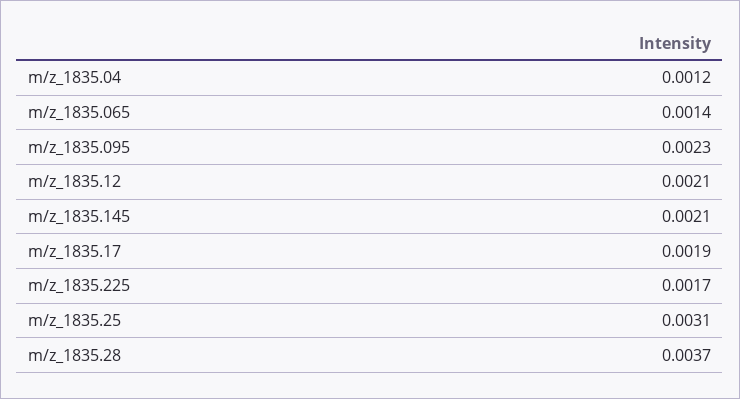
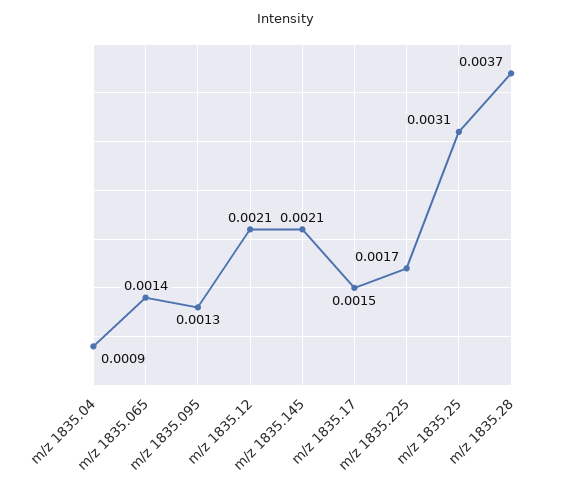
  {
-   "m/z_1835.04": 0.0012,
+   "m/z_1835.04": 0.0009,
    "m/z_1835.065": 0.0014,
-   "m/z_1835.095": 0.0023,
+   "m/z_1835.095": 0.0013,
    "m/z_1835.12": 0.0021,
    "m/z_1835.145": 0.0021,
-   "m/z_1835.17": 0.0019,
+   "m/z_1835.17": 0.0015,
    "m/z_1835.225": 0.0017,
    "m/z_1835.25": 0.0031,
    "m/z_1835.28": 0.0037
  }

